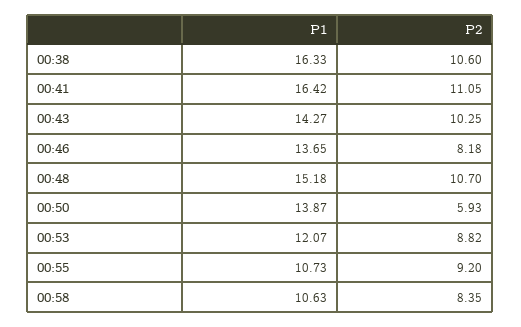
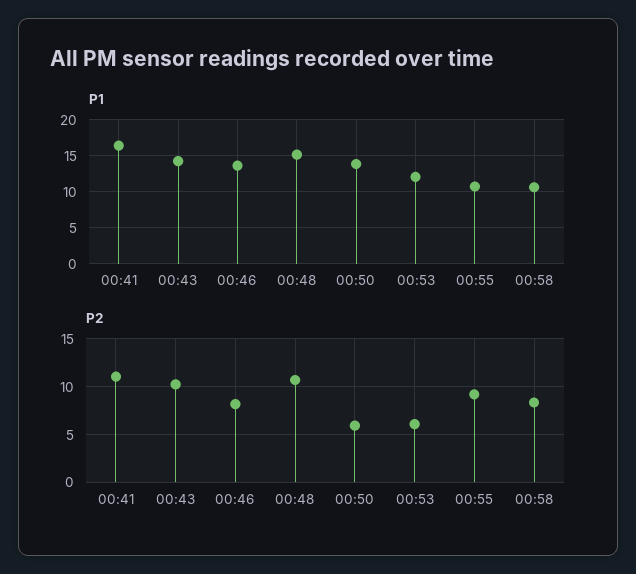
  {
    "P1": {
-     "00:38": 16.33,
      "00:41": 16.42,
      "00:43": 14.27,
      "00:46": 13.65,
      "00:48": 15.18,
      "00:50": 13.87,
      "00:53": 12.07,
      "00:55": 10.73,
      "00:58": 10.63
    },
    "P2": {
-     "00:38": 10.6,
      "00:41": 11.05,
      "00:43": 10.25,
      "00:46": 8.18,
      "00:48": 10.7,
      "00:50": 5.93,
-     "00:53": 8.82,
+     "00:53": 6,
      "00:55": 9.2,
      "00:58": 8.35
    }
  }

